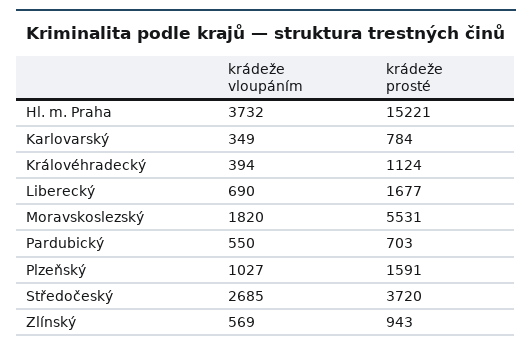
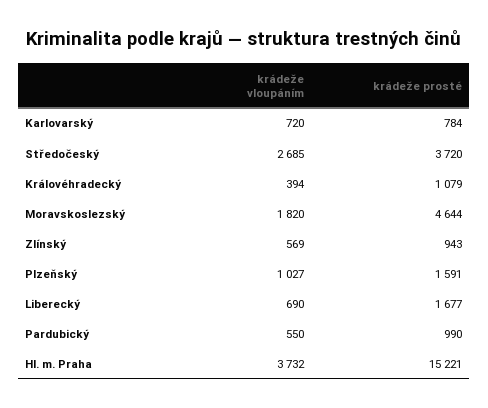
  {
    "krádeže vloupáním": {
      "Hl. m. Praha": 3732,
-     "Karlovarský": 349,
+     "Karlovarský": 720,
      "Královéhradecký": 394,
      "Liberecký": 690,
      "Moravskoslezský": 1820,
      "Pardubický": 550,
      "Plzeňský": 1027,
      "Středočeský": 2685,
      "Zlínský": 569
    },
    "krádeže prosté": {
      "Hl. m. Praha": 15221,
      "Karlovarský": 784,
-     "Královéhradecký": 1124,
+     "Královéhradecký": 1079,
      "Liberecký": 1677,
-     "Moravskoslezský": 5531,
+     "Moravskoslezský": 4644,
-     "Pardubický": 703,
+     "Pardubický": 990,
      "Plzeňský": 1591,
      "Středočeský": 3720,
      "Zlínský": 943
    }
  }

